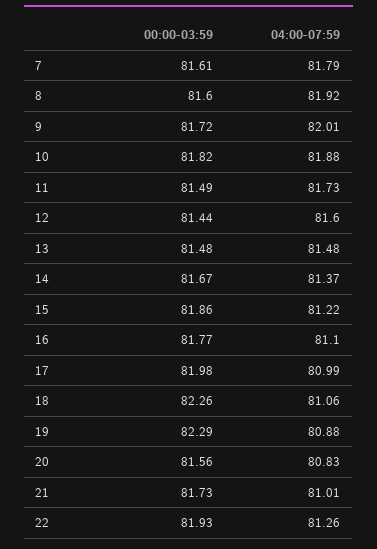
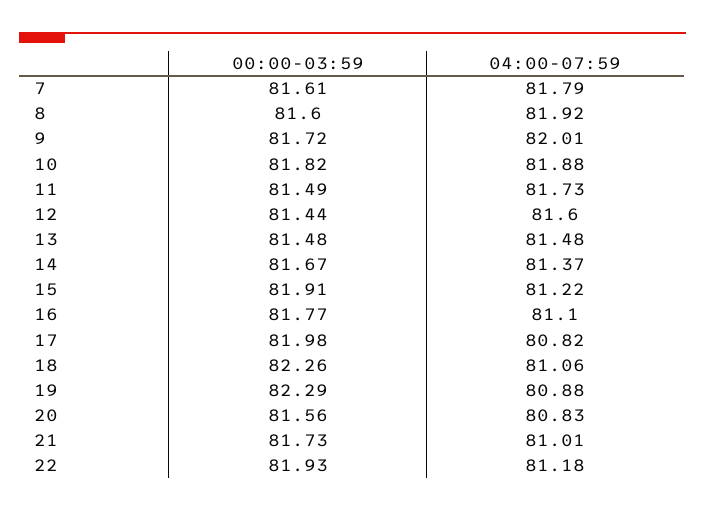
  {
    "00:00-03:59": {
      "7": 81.61,
      "8": 81.6,
      "9": 81.72,
      "10": 81.82,
      "11": 81.49,
      "12": 81.44,
      "13": 81.48,
      "14": 81.67,
-     "15": 81.86,
+     "15": 81.91,
      "16": 81.77,
      "17": 81.98,
      "18": 82.26,
      "19": 82.29,
      "20": 81.56,
      "21": 81.73,
      "22": 81.93
    },
    "04:00-07:59": {
      "7": 81.79,
      "8": 81.92,
      "9": 82.01,
      "10": 81.88,
      "11": 81.73,
      "12": 81.6,
      "13": 81.48,
      "14": 81.37,
      "15": 81.22,
      "16": 81.1,
-     "17": 80.99,
+     "17": 80.82,
      "18": 81.06,
      "19": 80.88,
      "20": 80.83,
      "21": 81.01,
-     "22": 81.26
+     "22": 81.18
    }
  }

